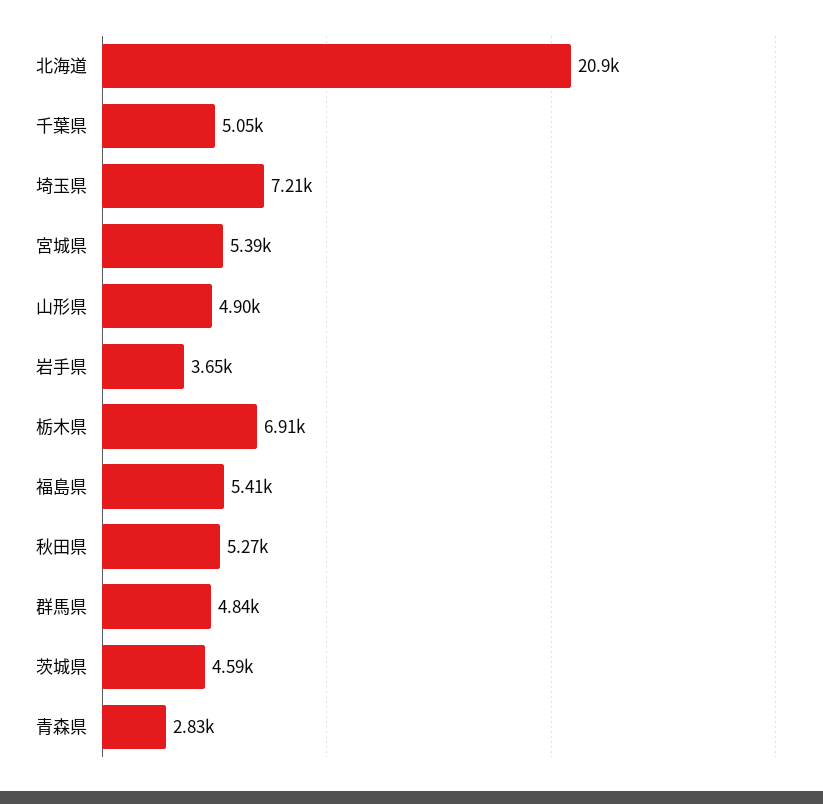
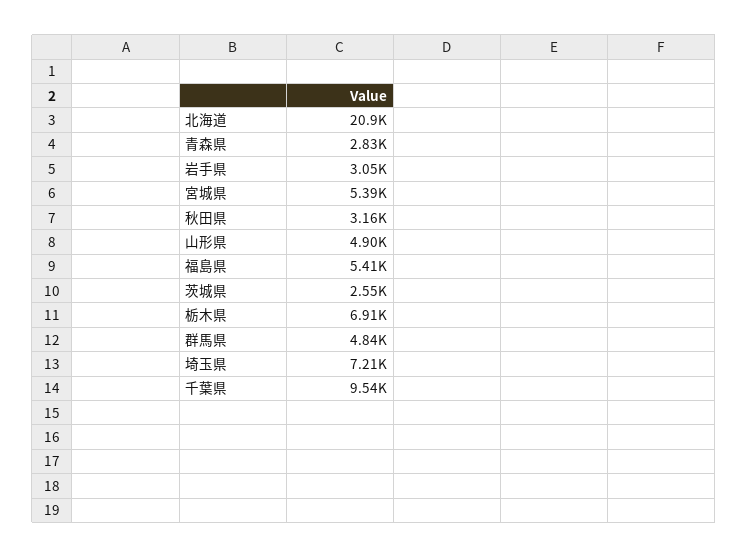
  {
    "北海道": 20900,
-   "千葉県": 5050,
+   "千葉県": 9540,
    "埼玉県": 7210,
    "宮城県": 5390,
    "山形県": 4900,
-   "岩手県": 3650,
+   "岩手県": 3050,
    "栃木県": 6910,
    "福島県": 5410,
-   "秋田県": 5270,
+   "秋田県": 3160,
    "群馬県": 4840,
-   "茨城県": 4590,
+   "茨城県": 2550,
    "青森県": 2830
  }

